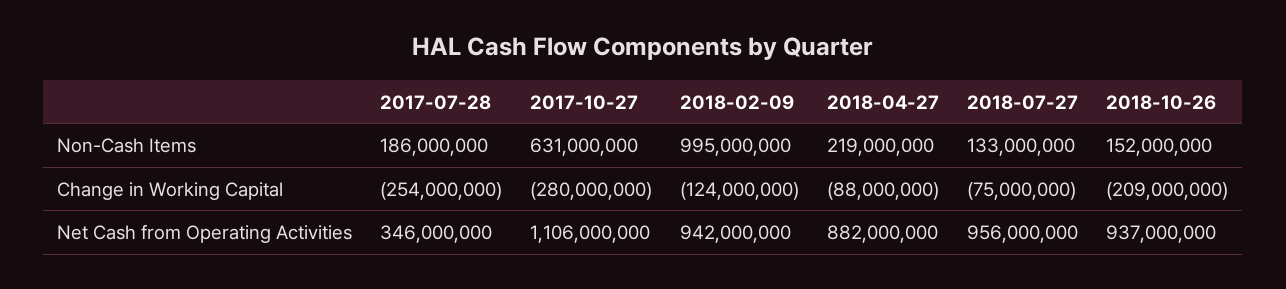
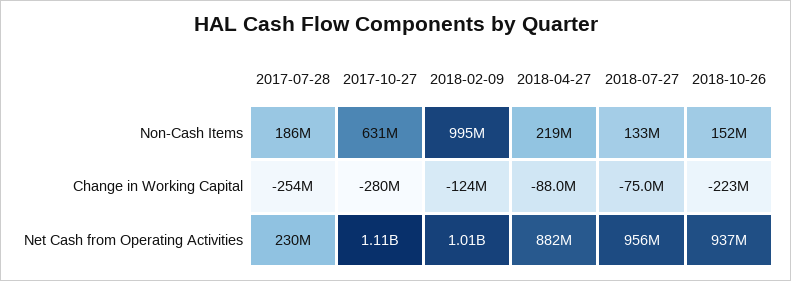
  {
    "2017-07-28": {
      "Non-Cash Items": 186000000,
      "Change in Working Capital": -254000000,
-     "Net Cash from Operating Activities": 346000000
+     "Net Cash from Operating Activities": 230000000
    },
    "2017-10-27": {
      "Non-Cash Items": 631000000,
      "Change in Working Capital": -280000000,
      "Net Cash from Operating Activities": 1106000000
    },
    "2018-02-09": {
      "Non-Cash Items": 995000000,
      "Change in Working Capital": -124000000,
-     "Net Cash from Operating Activities": 942000000
+     "Net Cash from Operating Activities": 1010000000
    },
    "2018-04-27": {
      "Non-Cash Items": 219000000,
      "Change in Working Capital": -88000000,
      "Net Cash from Operating Activities": 882000000
    },
    "2018-07-27": {
      "Non-Cash Items": 133000000,
      "Change in Working Capital": -75000000,
      "Net Cash from Operating Activities": 956000000
    },
    "2018-10-26": {
      "Non-Cash Items": 152000000,
-     "Change in Working Capital": -209000000,
+     "Change in Working Capital": -223000000,
      "Net Cash from Operating Activities": 937000000
    }
  }

